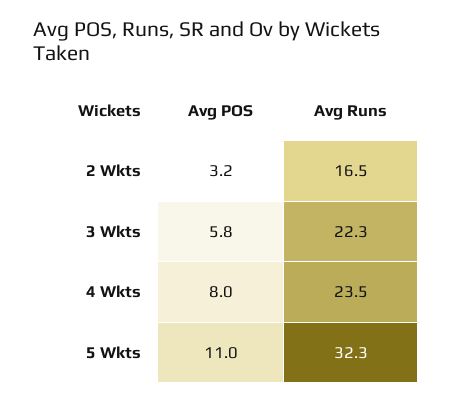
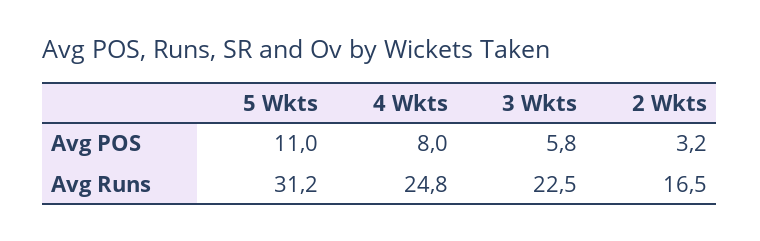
  {
    "Avg POS": {
      "2 Wkts": 3.2,
      "3 Wkts": 5.8,
      "4 Wkts": 8,
      "5 Wkts": 11
    },
    "Avg Runs": {
      "2 Wkts": 16.5,
-     "3 Wkts": 22.3,
+     "3 Wkts": 22.5,
-     "4 Wkts": 23.5,
+     "4 Wkts": 24.8,
-     "5 Wkts": 32.3
+     "5 Wkts": 31.2
    }
  }

